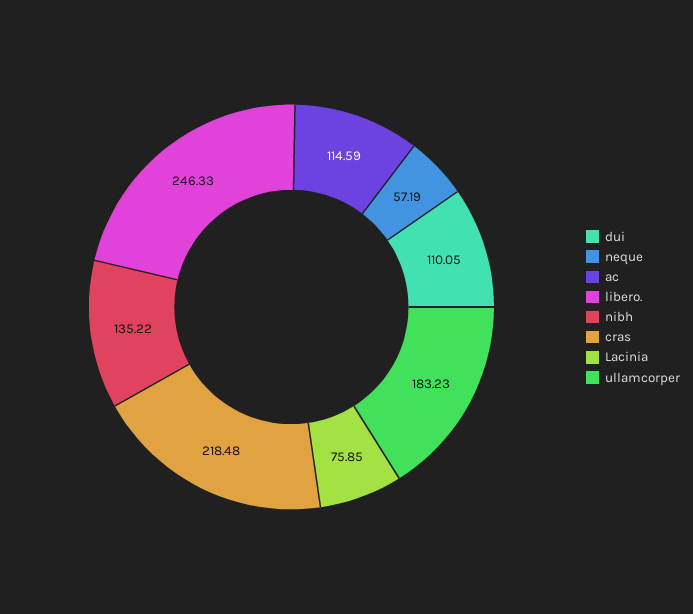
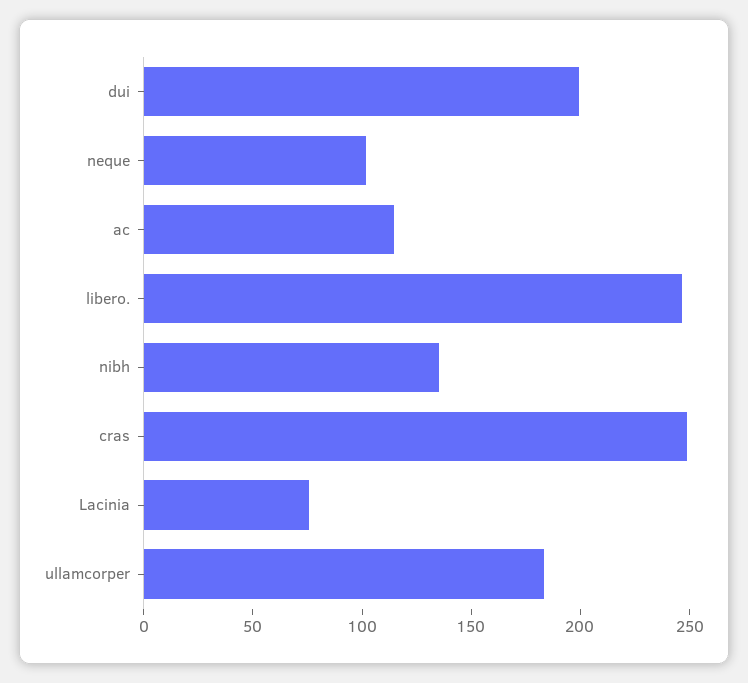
  {
-   "dui": 110.05,
+   "dui": 200,
-   "neque": 57.19,
+   "neque": 100,
    "ac": 114.59,
    "libero.": 246.33,
    "nibh": 135.22,
-   "cras": 218.48,
+   "cras": 250,
    "Lacinia": 75.85,
    "ullamcorper": 183.23
  }

